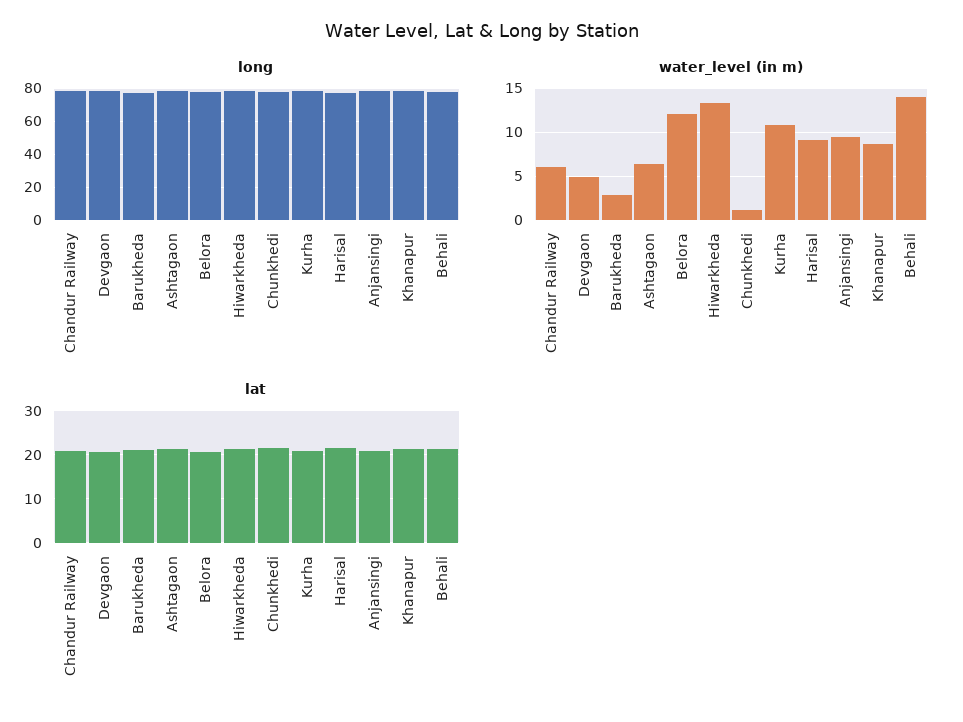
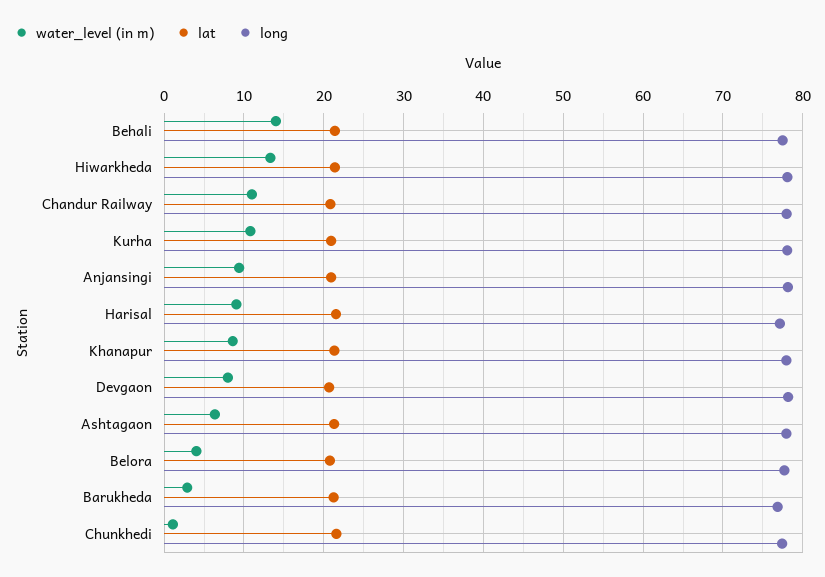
  {
    "long": {
      "Chandur Railway": 78,
      "Devgaon": 78,
      "Barukheda": 77,
      "Ashtagaon": 78,
      "Belora": 78,
      "Hiwarkheda": 78,
      "Chunkhedi": 77,
      "Kurha": 78,
      "Harisal": 77,
      "Anjansingi": 78,
      "Khanapur": 78,
      "Behali": 77
    },
    "water_level (in m)": {
-     "Chandur Railway": 6,
+     "Chandur Railway": 11,
-     "Devgaon": 5,
+     "Devgaon": 8,
      "Barukheda": 3,
      "Ashtagaon": 6,
-     "Belora": 12,
+     "Belora": 4,
      "Hiwarkheda": 13,
      "Chunkhedi": 1,
      "Kurha": 11,
      "Harisal": 9,
      "Anjansingi": 9,
      "Khanapur": 9,
      "Behali": 14
    },
    "lat": {
      "Chandur Railway": 21,
      "Devgaon": 21,
      "Barukheda": 21,
      "Ashtagaon": 21,
      "Belora": 21,
      "Hiwarkheda": 21,
      "Chunkhedi": 22,
      "Kurha": 21,
      "Harisal": 22,
      "Anjansingi": 21,
      "Khanapur": 21,
      "Behali": 21
    }
  }

